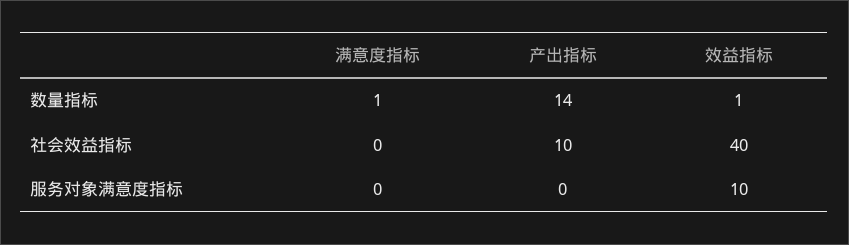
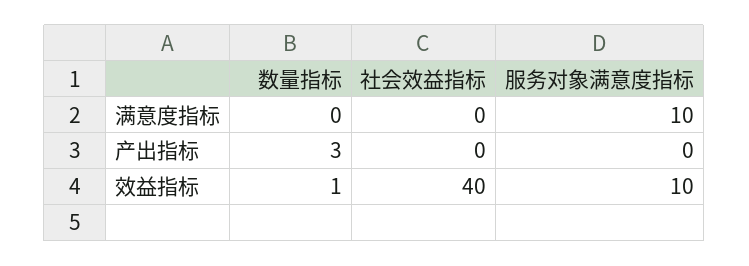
  {
    "满意度指标": {
-     "数量指标": 1,
+     "数量指标": 0,
      "社会效益指标": 0,
-     "服务对象满意度指标": 0
+     "服务对象满意度指标": 10
    },
    "产出指标": {
-     "数量指标": 14,
+     "数量指标": 3,
-     "社会效益指标": 10,
+     "社会效益指标": 0,
      "服务对象满意度指标": 0
    },
    "效益指标": {
      "数量指标": 1,
      "社会效益指标": 40,
      "服务对象满意度指标": 10
    }
  }

